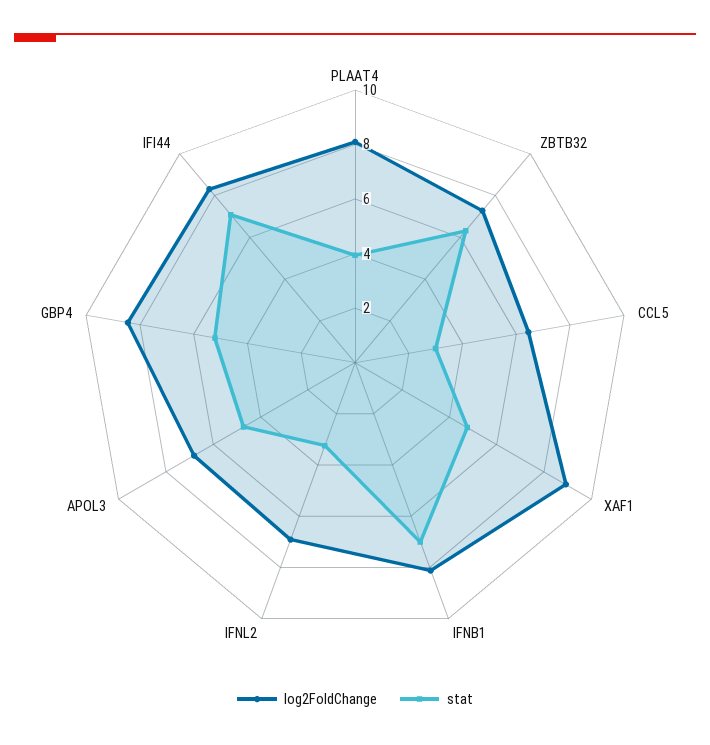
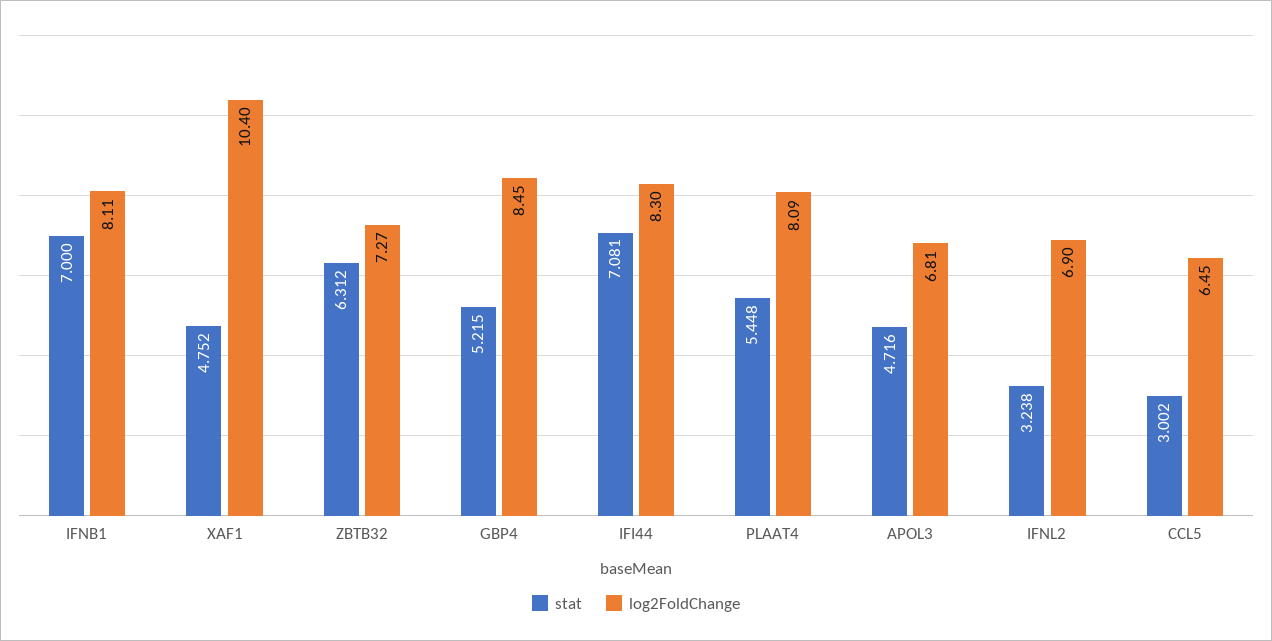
  {
    "log2FoldChange": {
      "PLAAT4": 8.09,
      "ZBTB32": 7.27,
      "CCL5": 6.45,
-     "XAF1": 9,
+     "XAF1": 10.4,
      "IFNB1": 8.11,
      "IFNL2": 6.9,
      "APOL3": 6.81,
      "GBP4": 8.45,
      "IFI44": 8.3
    },
    "stat": {
-     "PLAAT4": 4,
+     "PLAAT4": 5.448,
      "ZBTB32": 6.312,
      "CCL5": 3.002,
      "XAF1": 4.752,
      "IFNB1": 7,
      "IFNL2": 3.238,
      "APOL3": 4.716,
      "GBP4": 5.215,
      "IFI44": 7.081
    }
  }

